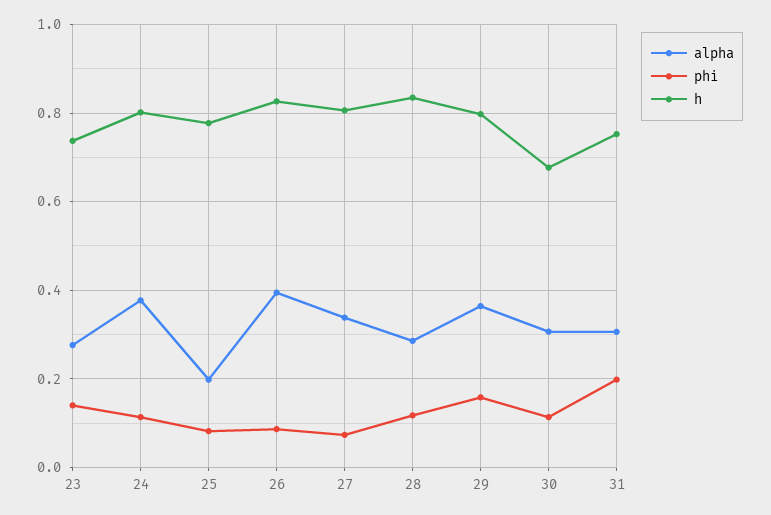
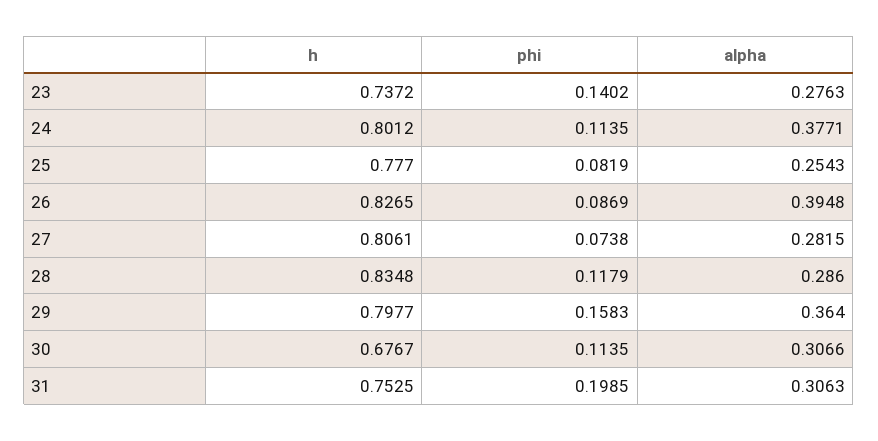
  {
    "alpha": {
      "23": 0.2763,
      "24": 0.3771,
-     "25": 0.2,
+     "25": 0.2543,
      "26": 0.3948,
-     "27": 0.34,
+     "27": 0.2815,
      "28": 0.286,
      "29": 0.364,
      "30": 0.3066,
      "31": 0.3063
    },
    "phi": {
      "23": 0.1402,
      "24": 0.1135,
      "25": 0.0819,
      "26": 0.0869,
      "27": 0.0738,
      "28": 0.1179,
      "29": 0.1583,
      "30": 0.1135,
      "31": 0.1985
    },
    "h": {
      "23": 0.7372,
      "24": 0.8012,
      "25": 0.777,
      "26": 0.8265,
      "27": 0.8061,
      "28": 0.8348,
      "29": 0.7977,
      "30": 0.6767,
      "31": 0.7525
    }
  }

